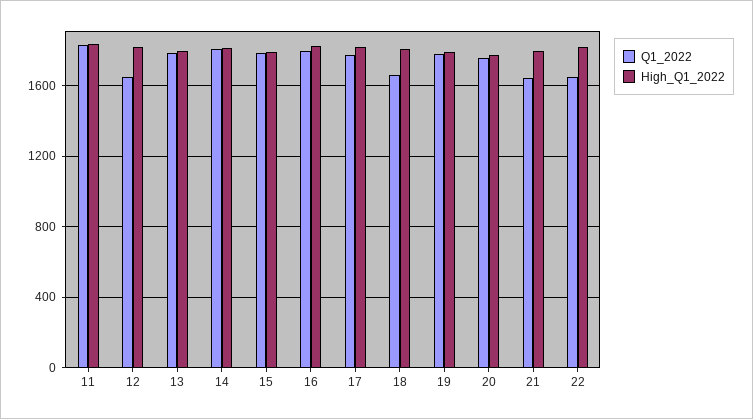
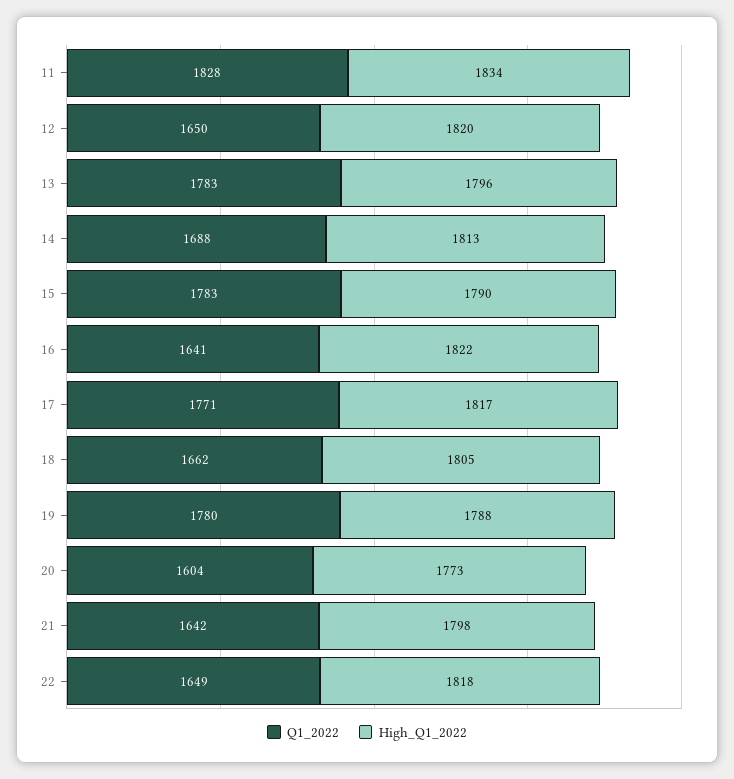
  {
    "Q1_2022": {
      "11": 1828,
      "12": 1650,
      "13": 1783,
-     "14": 1800,
+     "14": 1688,
      "15": 1783,
-     "16": 1800,
+     "16": 1641,
      "17": 1771,
      "18": 1662,
      "19": 1780,
-     "20": 1750,
+     "20": 1604,
      "21": 1642,
      "22": 1649
    },
    "High_Q1_2022": {
      "11": 1834,
      "12": 1820,
      "13": 1796,
      "14": 1813,
      "15": 1790,
      "16": 1822,
      "17": 1817,
      "18": 1805,
      "19": 1788,
      "20": 1773,
      "21": 1798,
      "22": 1818
    }
  }

